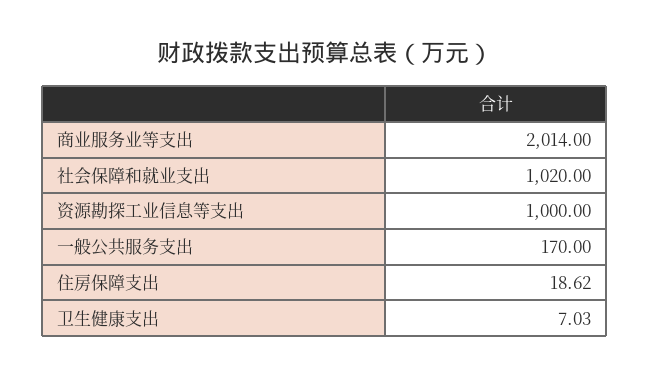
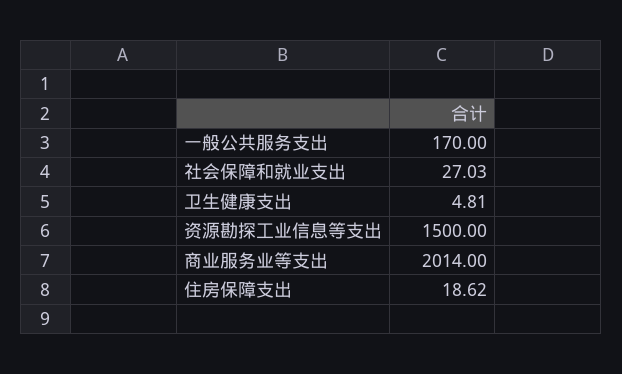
  {
    "商业服务业等支出": 2014,
-   "社会保障和就业支出": 1020,
+   "社会保障和就业支出": 27.03,
-   "资源勘探工业信息等支出": 1000,
+   "资源勘探工业信息等支出": 1500,
    "一般公共服务支出": 170,
    "住房保障支出": 18.62,
-   "卫生健康支出": 7.03
+   "卫生健康支出": 4.81
  }

